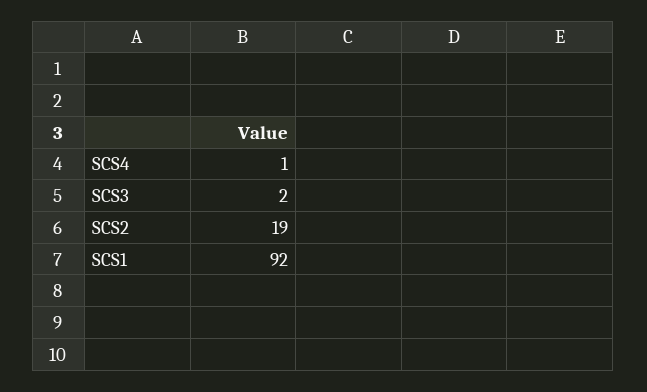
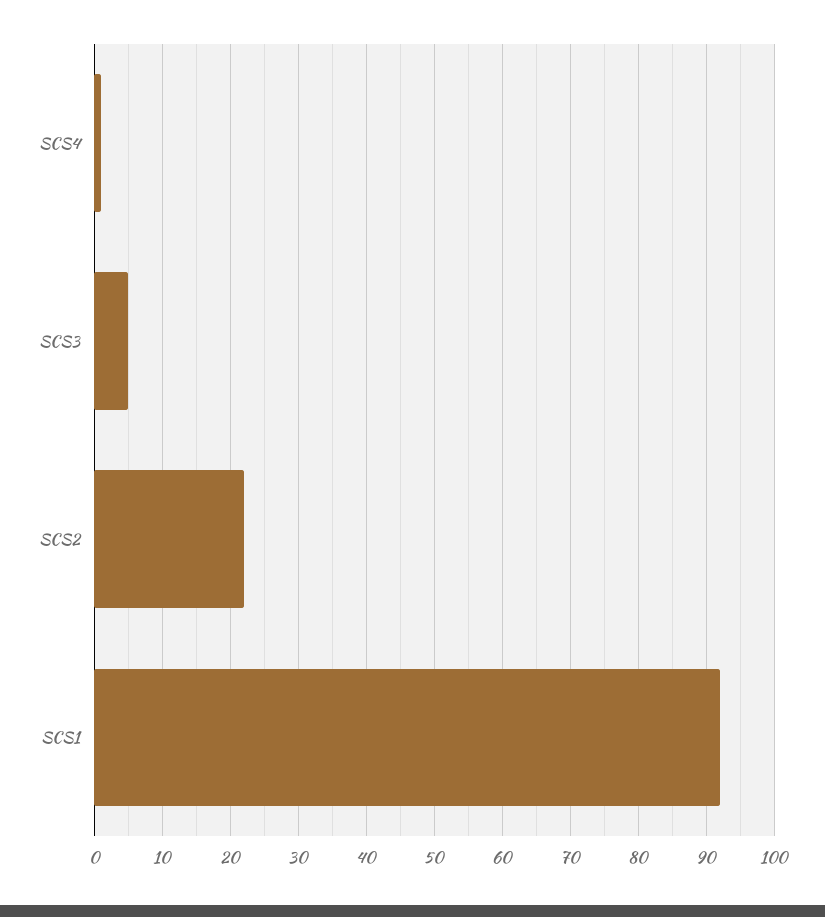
  {
    "SCS4": 1,
-   "SCS3": 2,
+   "SCS3": 5,
-   "SCS2": 19,
+   "SCS2": 22,
    "SCS1": 92
  }

